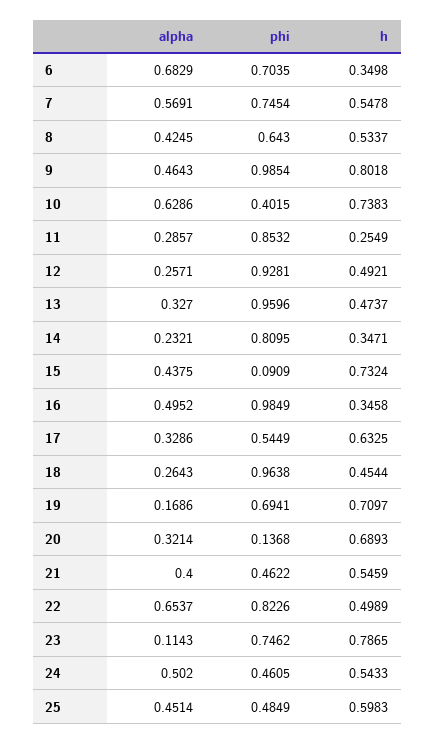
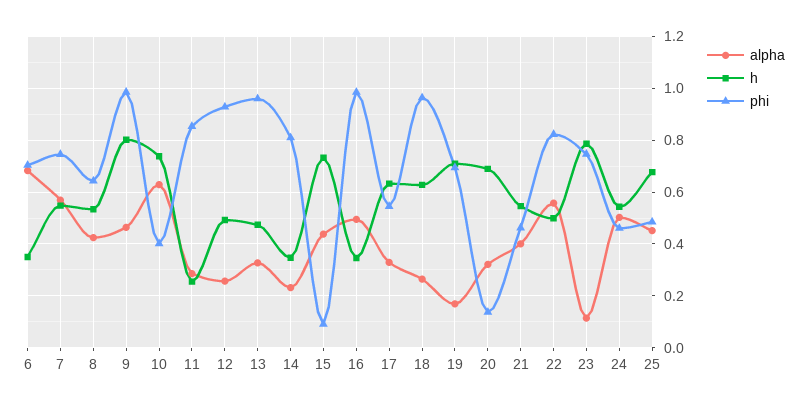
  {
    "alpha": {
      "6": 0.6829,
      "7": 0.5691,
      "8": 0.4245,
      "9": 0.4643,
      "10": 0.6286,
      "11": 0.2857,
      "12": 0.2571,
      "13": 0.327,
      "14": 0.2321,
      "15": 0.4375,
      "16": 0.4952,
      "17": 0.3286,
      "18": 0.2643,
      "19": 0.1686,
      "20": 0.3214,
      "21": 0.4,
-     "22": 0.6537,
+     "22": 0.55,
      "23": 0.1143,
      "24": 0.502,
      "25": 0.4514
    },
    "phi": {
      "6": 0.7035,
      "7": 0.7454,
      "8": 0.643,
      "9": 0.9854,
      "10": 0.4015,
      "11": 0.8532,
      "12": 0.9281,
      "13": 0.9596,
      "14": 0.8095,
      "15": 0.0909,
      "16": 0.9849,
      "17": 0.5449,
      "18": 0.9638,
      "19": 0.6941,
      "20": 0.1368,
      "21": 0.4622,
      "22": 0.8226,
      "23": 0.7462,
      "24": 0.4605,
      "25": 0.4849
    },
    "h": {
      "6": 0.3498,
      "7": 0.5478,
      "8": 0.5337,
      "9": 0.8018,
      "10": 0.7383,
      "11": 0.2549,
      "12": 0.4921,
      "13": 0.4737,
      "14": 0.3471,
      "15": 0.7324,
      "16": 0.3458,
      "17": 0.6325,
-     "18": 0.4544,
+     "18": 0.625,
      "19": 0.7097,
      "20": 0.6893,
      "21": 0.5459,
      "22": 0.4989,
      "23": 0.7865,
      "24": 0.5433,
-     "25": 0.5983
+     "25": 0.675
    }
  }

